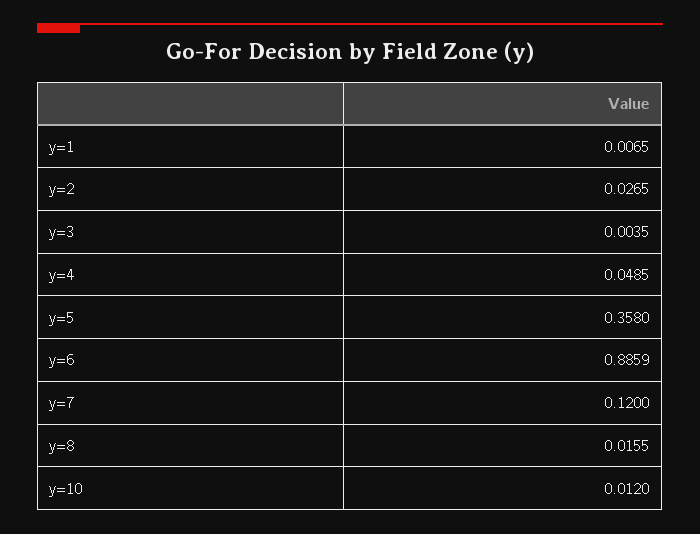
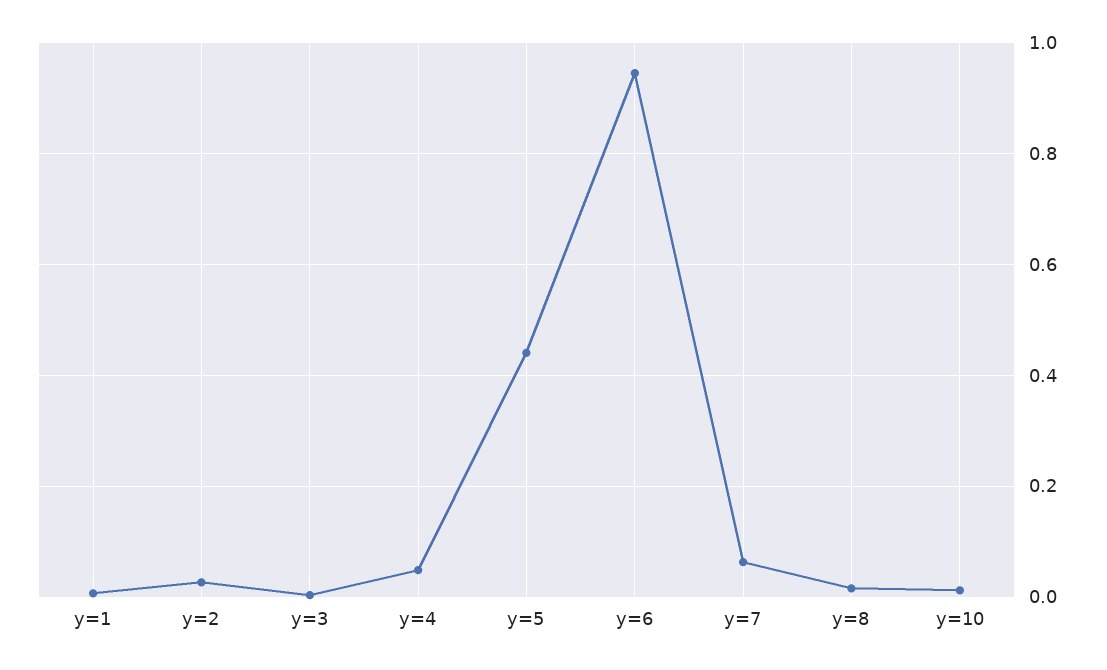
  {
    "y=1": 0.0065,
    "y=2": 0.0265,
    "y=3": 0.0035,
    "y=4": 0.0485,
-   "y=5": 0.358,
+   "y=5": 0.44,
-   "y=6": 0.8859,
+   "y=6": 0.94,
-   "y=7": 0.12,
+   "y=7": 0.06,
    "y=8": 0.0155,
    "y=10": 0.012
  }

